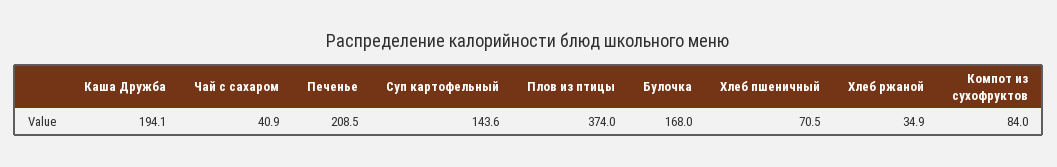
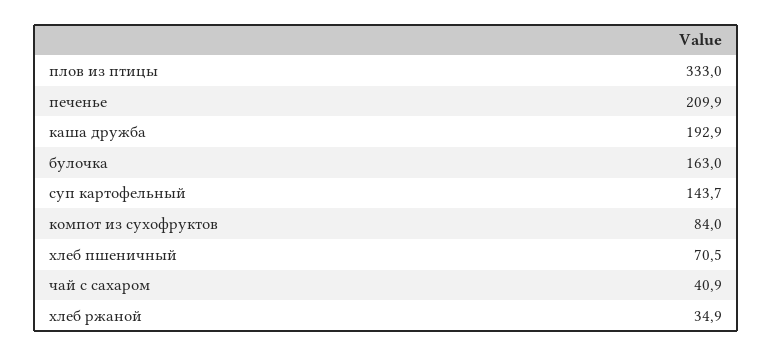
  {
-   "Каша Дружба": 194.1,
+   "Каша Дружба": 192.9,
    "Чай с сахаром": 40.9,
-   "Печенье": 208.5,
+   "Печенье": 209.9,
-   "Суп картофельный": 143.6,
+   "Суп картофельный": 143.7,
-   "Плов из птицы": 374,
+   "Плов из птицы": 333,
-   "Булочка": 168,
+   "Булочка": 163,
    "Хлеб пшеничный": 70.5,
    "Хлеб ржаной": 34.9,
    "Компот из сухофруктов": 84
  }

